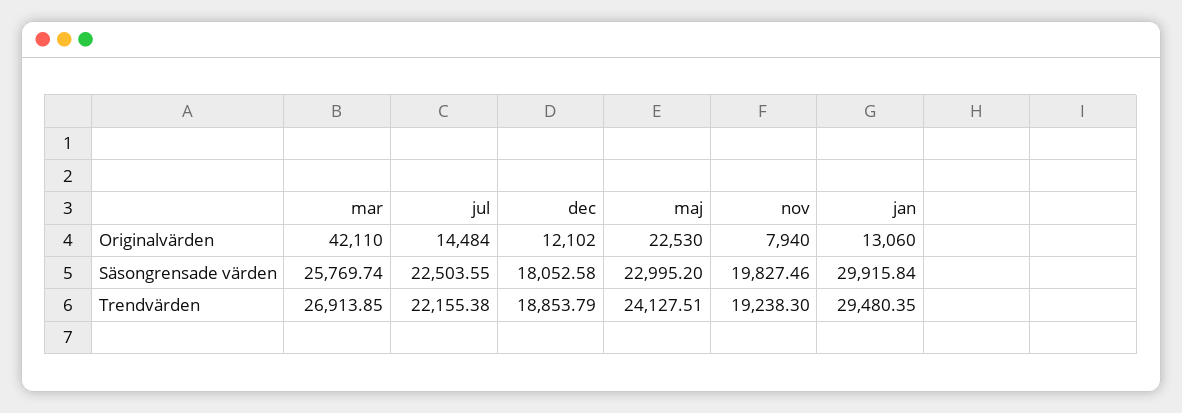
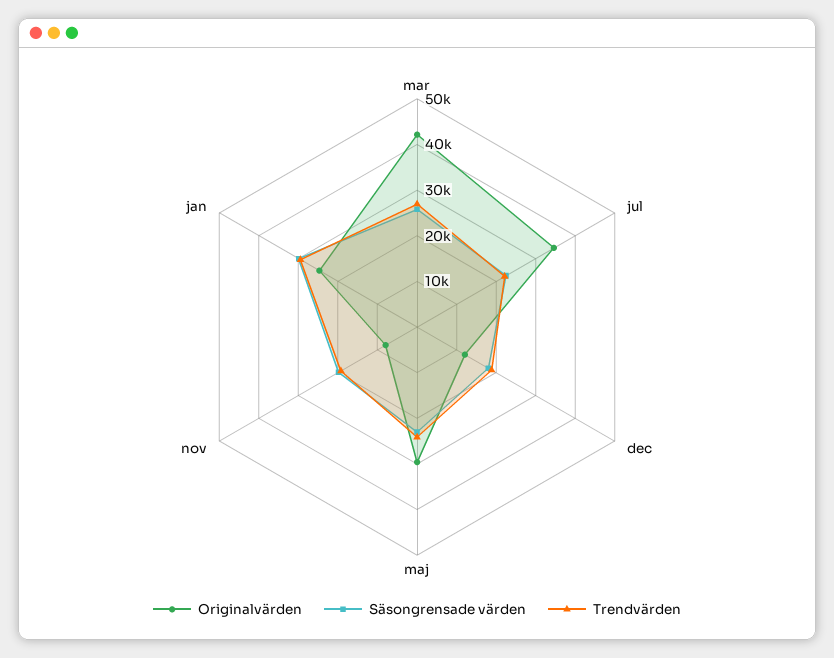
  {
    "Originalvärden": {
      "mar": 42110,
-     "jul": 14484,
+     "jul": 34000,
      "dec": 12102,
-     "maj": 22530,
+     "maj": 30000,
      "nov": 7940,
-     "jan": 13060
+     "jan": 24000
    },
    "Säsongrensade värden": {
      "mar": 25769.74,
      "jul": 22503.55,
      "dec": 18052.58,
      "maj": 22995.2,
      "nov": 19827.46,
      "jan": 29915.84
    },
    "Trendvärden": {
      "mar": 26913.85,
      "jul": 22155.38,
      "dec": 18853.79,
      "maj": 24127.51,
      "nov": 19238.3,
      "jan": 29480.35
    }
  }

